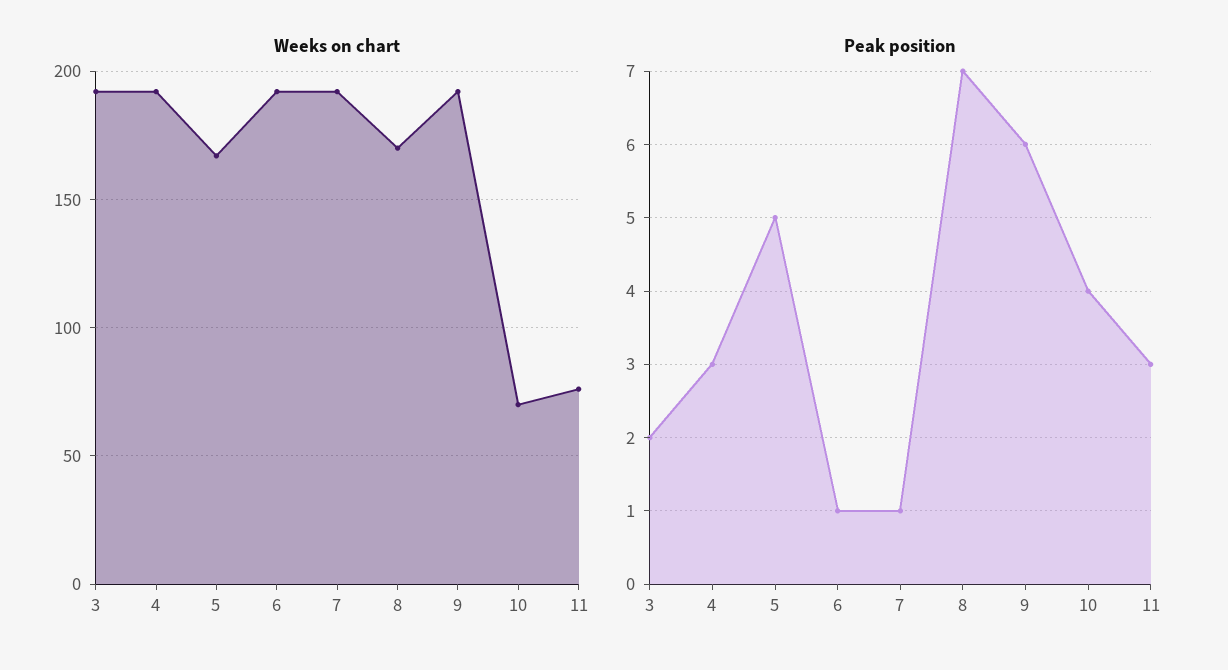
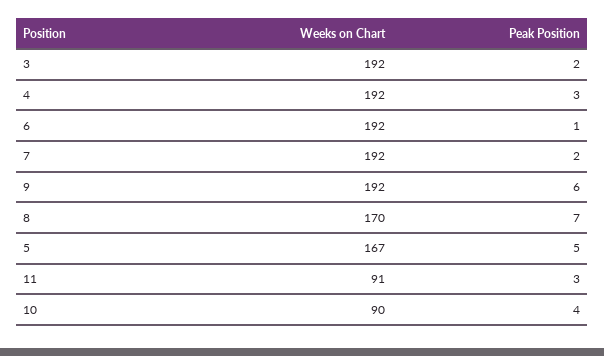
  {
    "Weeks on chart": {
      "3": 192,
      "4": 192,
      "5": 167,
      "6": 192,
      "7": 192,
      "8": 170,
      "9": 192,
-     "10": 70,
+     "10": 90,
-     "11": 75
+     "11": 91
    },
    "Peak position": {
      "3": 2,
      "4": 3,
      "5": 5,
      "6": 1,
-     "7": 1,
+     "7": 2,
      "8": 7,
      "9": 6,
      "10": 4,
      "11": 3
    }
  }

